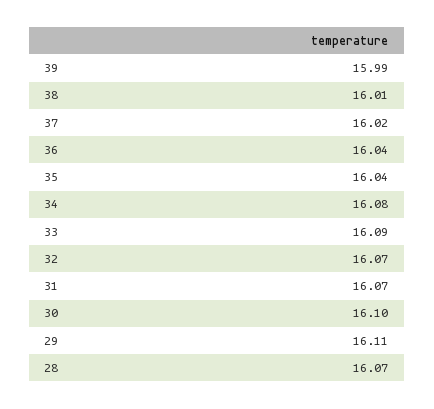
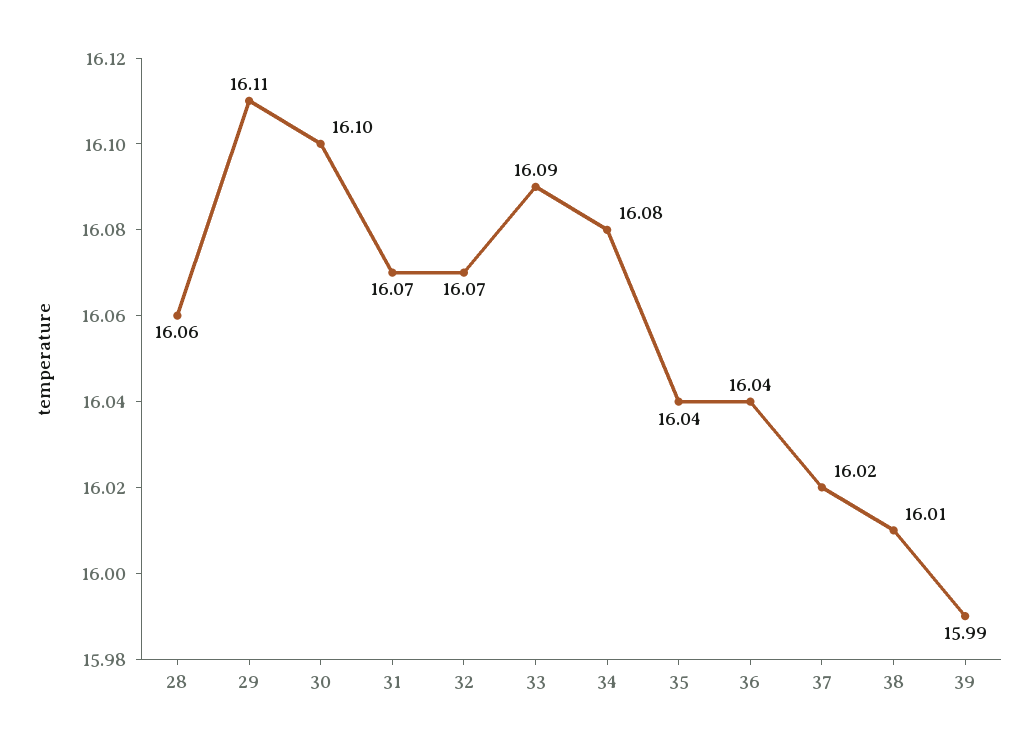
  {
    "39": 15.99,
    "38": 16.01,
    "37": 16.02,
    "36": 16.04,
    "35": 16.04,
    "34": 16.08,
    "33": 16.09,
    "32": 16.07,
    "31": 16.07,
    "30": 16.1,
    "29": 16.11,
-   "28": 16.07
+   "28": 16.06
  }

